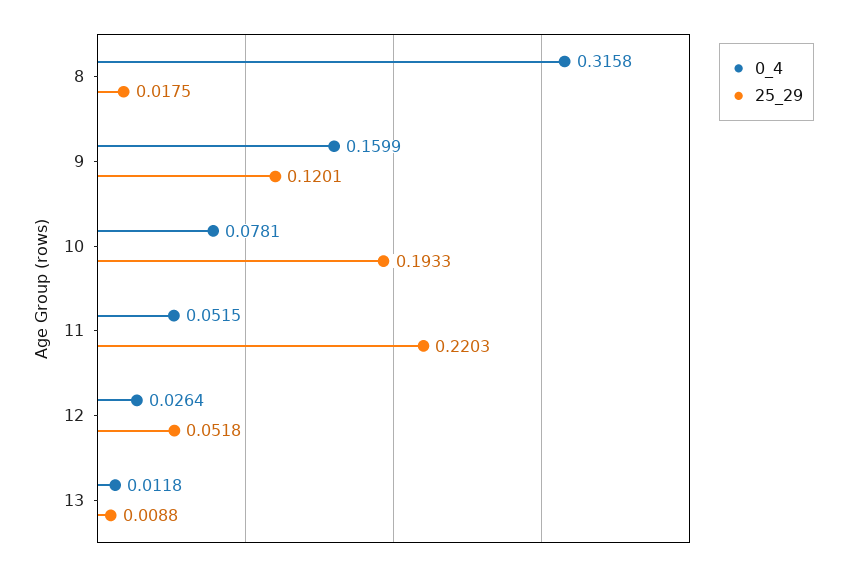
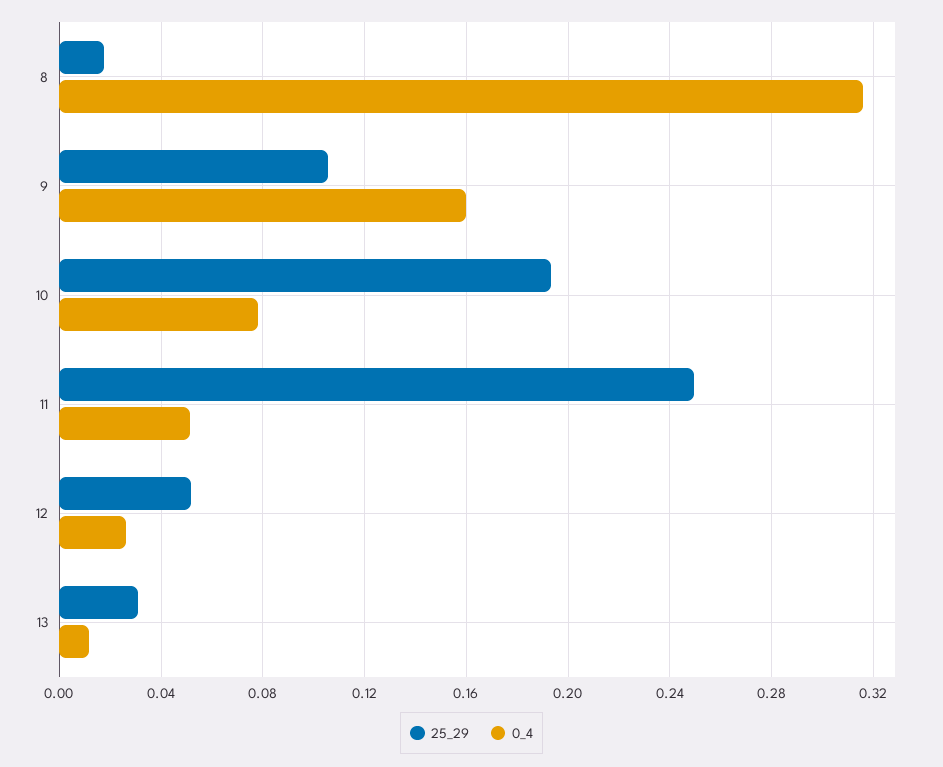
  {
    "0_4": {
      "8": 0.3158,
      "9": 0.1599,
      "10": 0.0781,
      "11": 0.0515,
      "12": 0.0264,
      "13": 0.0118
    },
    "25_29": {
      "8": 0.0175,
-     "9": 0.1201,
+     "9": 0.105,
      "10": 0.1933,
-     "11": 0.2203,
+     "11": 0.25,
      "12": 0.0518,
-     "13": 0.0088
+     "13": 0.03
    }
  }

